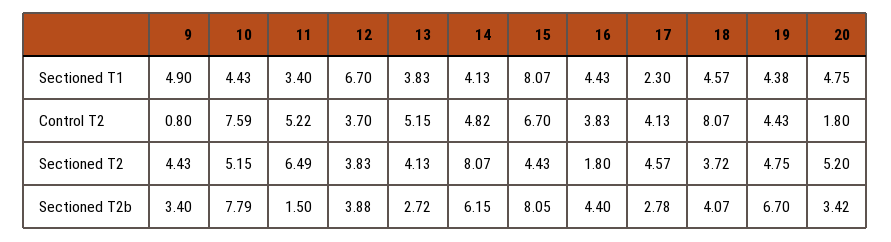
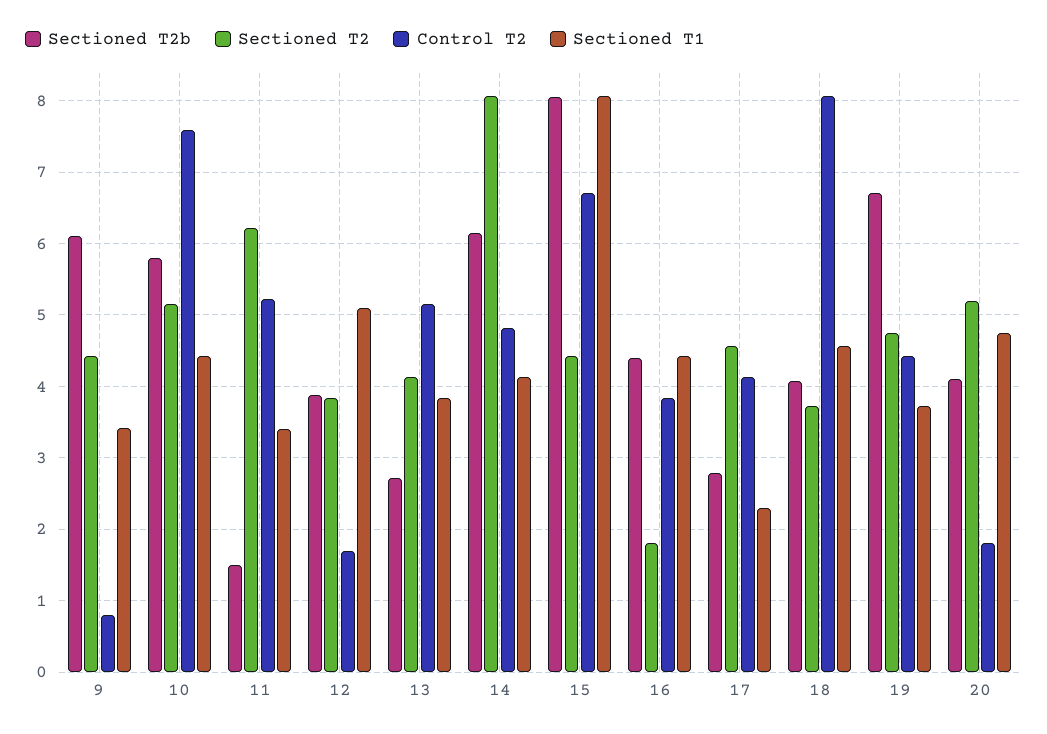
  {
    "Sectioned T1": {
-     "9": 4.9,
+     "9": 3.4,
      "10": 4.43,
      "11": 3.4,
-     "12": 6.7,
+     "12": 5.1,
      "13": 3.83,
      "14": 4.13,
      "15": 8.07,
      "16": 4.43,
      "17": 2.3,
      "18": 4.57,
-     "19": 4.38,
+     "19": 3.7,
      "20": 4.75
    },
    "Control T2": {
      "9": 0.8,
      "10": 7.59,
      "11": 5.22,
-     "12": 3.7,
+     "12": 1.7,
      "13": 5.15,
      "14": 4.82,
      "15": 6.7,
      "16": 3.83,
      "17": 4.13,
      "18": 8.07,
      "19": 4.43,
      "20": 1.8
    },
    "Sectioned T2": {
      "9": 4.43,
      "10": 5.15,
-     "11": 6.49,
+     "11": 6.2,
      "12": 3.83,
      "13": 4.13,
      "14": 8.07,
      "15": 4.43,
      "16": 1.8,
      "17": 4.57,
      "18": 3.72,
      "19": 4.75,
      "20": 5.2
    },
    "Sectioned T2b": {
-     "9": 3.4,
+     "9": 6.1,
-     "10": 7.79,
+     "10": 5.8,
      "11": 1.5,
      "12": 3.88,
      "13": 2.72,
      "14": 6.15,
      "15": 8.05,
      "16": 4.4,
      "17": 2.78,
      "18": 4.07,
      "19": 6.7,
-     "20": 3.42
+     "20": 4.1
    }
  }

